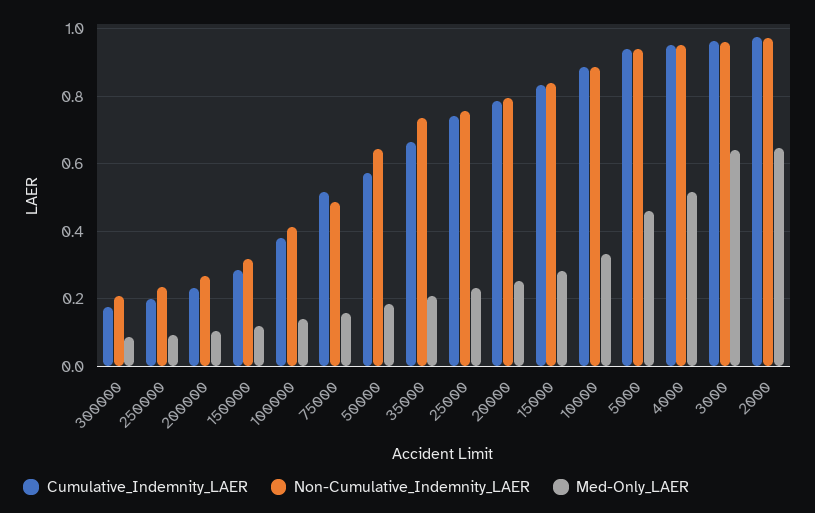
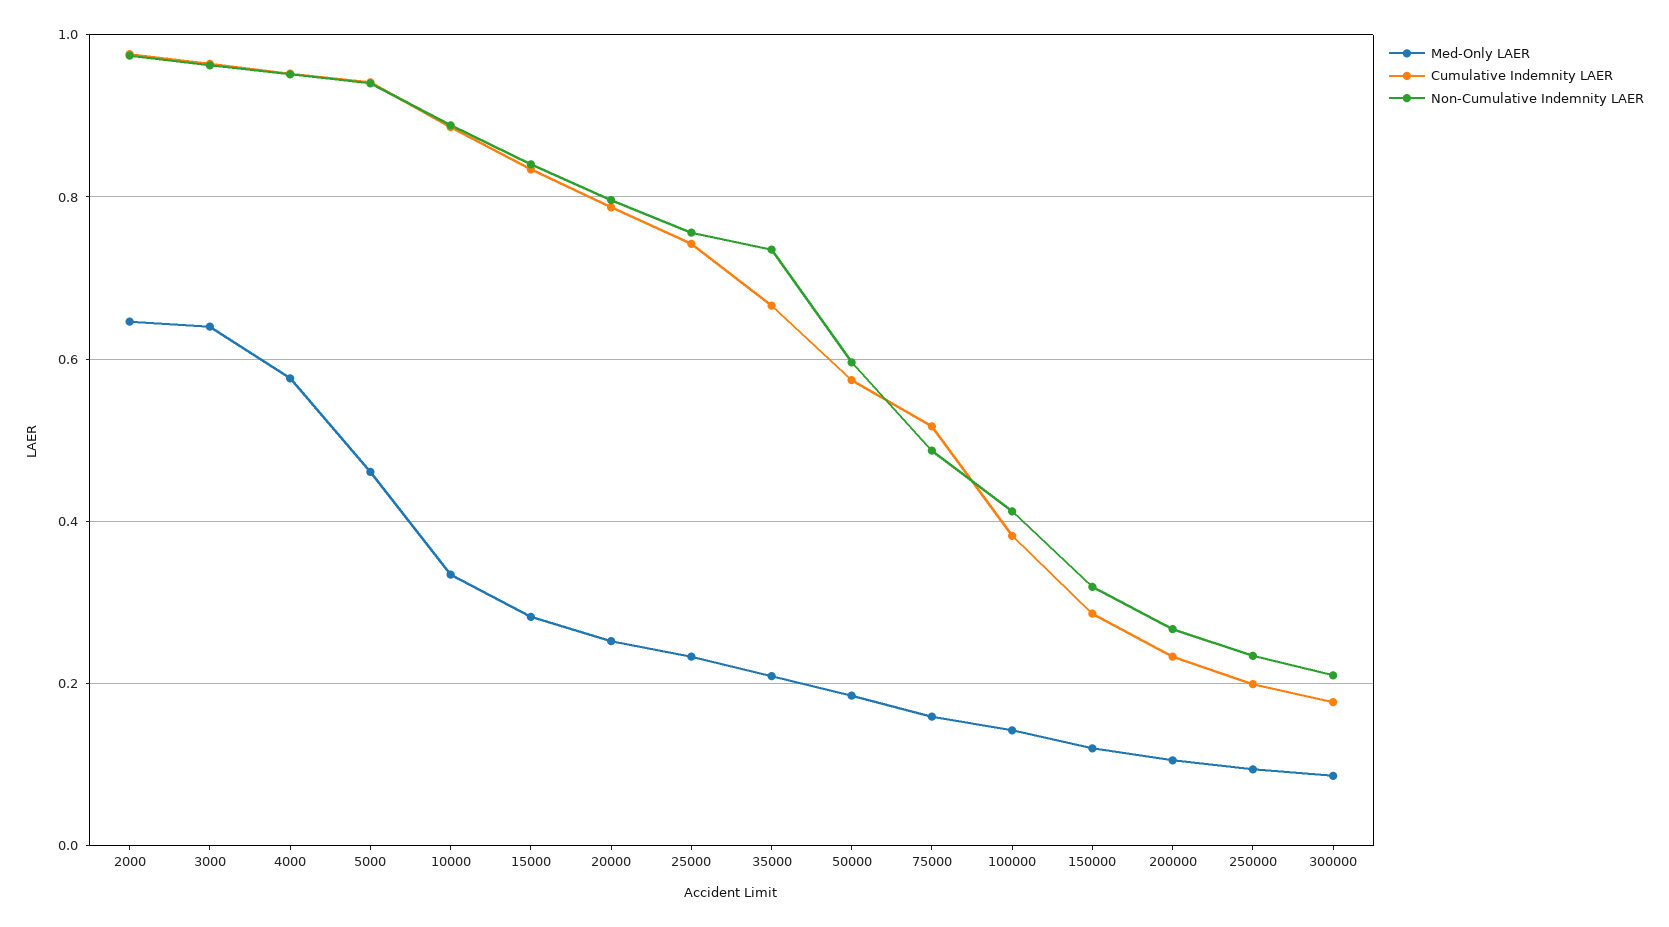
  {
    "Cumulative_Indemnity_LAER": {
      "300000": 0.18,
      "250000": 0.2,
      "200000": 0.24,
      "150000": 0.28,
      "100000": 0.38,
      "75000": 0.52,
      "50000": 0.58,
      "35000": 0.66,
      "25000": 0.74,
      "20000": 0.78,
      "15000": 0.84,
      "10000": 0.88,
      "5000": 0.94,
      "4000": 0.96,
      "3000": 0.96,
      "2000": 0.98
    },
    "Non-Cumulative_Indemnity_LAER": {
      "300000": 0.22,
      "250000": 0.24,
      "200000": 0.26,
      "150000": 0.32,
      "100000": 0.42,
      "75000": 0.48,
-     "50000": 0.64,
+     "50000": 0.6,
      "35000": 0.74,
      "25000": 0.76,
      "20000": 0.8,
      "15000": 0.84,
      "10000": 0.88,
      "5000": 0.94,
      "4000": 0.96,
      "3000": 0.96,
      "2000": 0.98
    },
    "Med-Only_LAER": {
      "300000": 0.08,
      "250000": 0.1,
      "200000": 0.1,
      "150000": 0.12,
      "100000": 0.14,
      "75000": 0.16,
      "50000": 0.18,
      "35000": 0.2,
      "25000": 0.24,
      "20000": 0.26,
      "15000": 0.28,
      "10000": 0.34,
      "5000": 0.46,
-     "4000": 0.52,
+     "4000": 0.58,
      "3000": 0.64,
      "2000": 0.64
    }
  }

